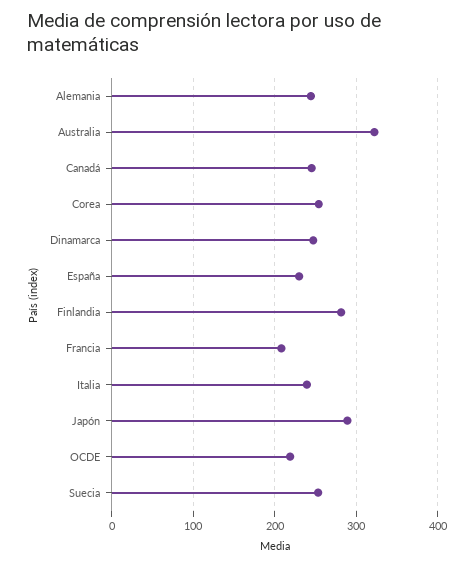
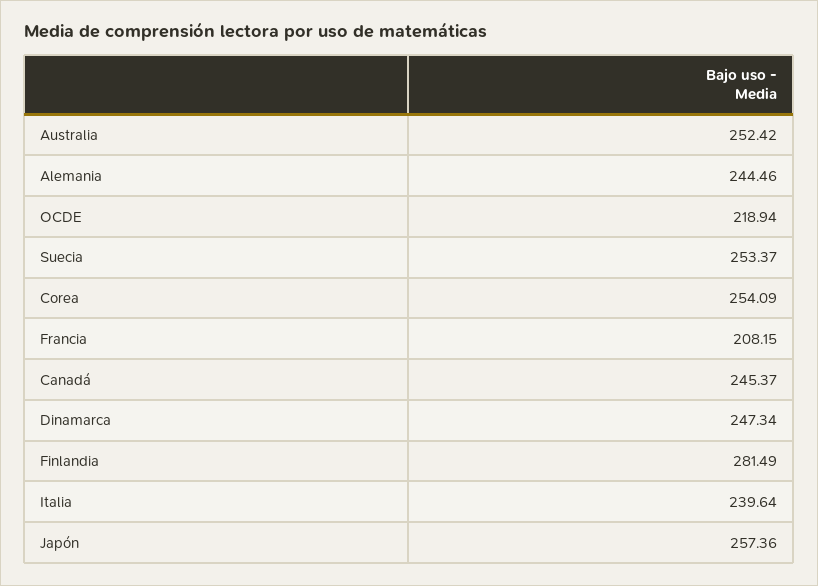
  {
    "Alemania": 244.46,
-   "Australia": 320,
+   "Australia": 252.42,
    "Canadá": 245.37,
    "Corea": 254.09,
    "Dinamarca": 247.34,
-   "España": 230,
    "Finlandia": 281.49,
    "Francia": 208.15,
    "Italia": 239.64,
-   "Japón": 290,
+   "Japón": 257.36,
    "OCDE": 218.94,
    "Suecia": 253.37
  }

